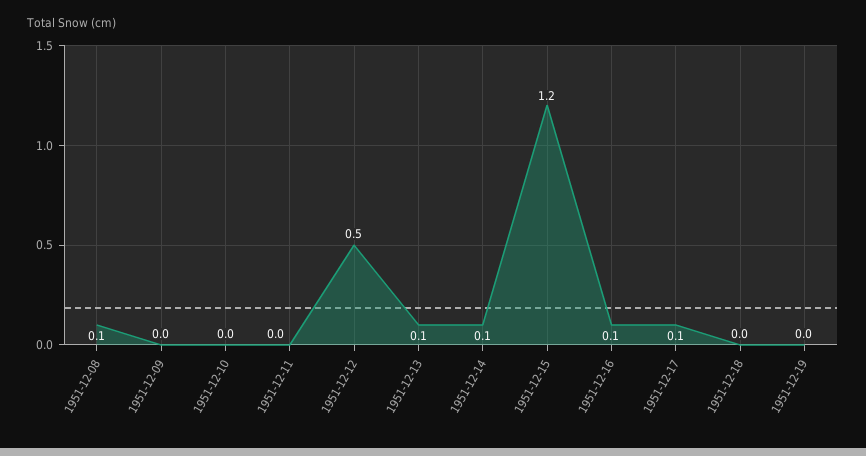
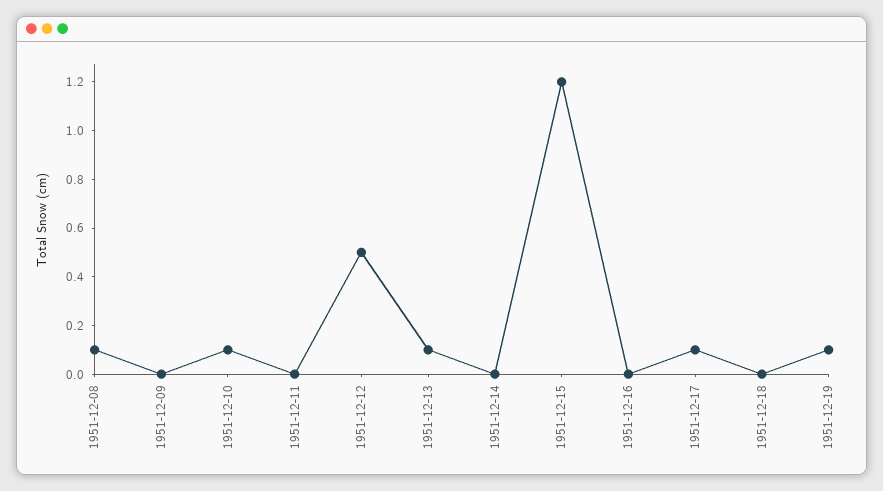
  {
    "1951-12-08": 0.1,
    "1951-12-09": 0,
-   "1951-12-10": 0,
+   "1951-12-10": 0.1,
    "1951-12-11": 0,
    "1951-12-12": 0.5,
    "1951-12-13": 0.1,
-   "1951-12-14": 0.1,
+   "1951-12-14": 0,
    "1951-12-15": 1.2,
-   "1951-12-16": 0.1,
+   "1951-12-16": 0,
    "1951-12-17": 0.1,
    "1951-12-18": 0,
-   "1951-12-19": 0
+   "1951-12-19": 0.1
  }

